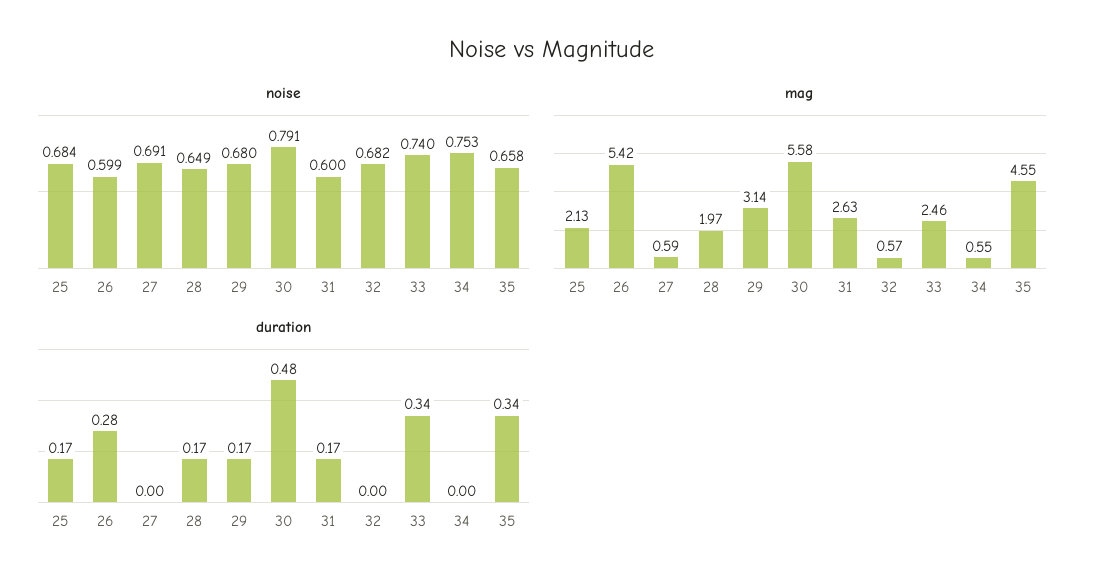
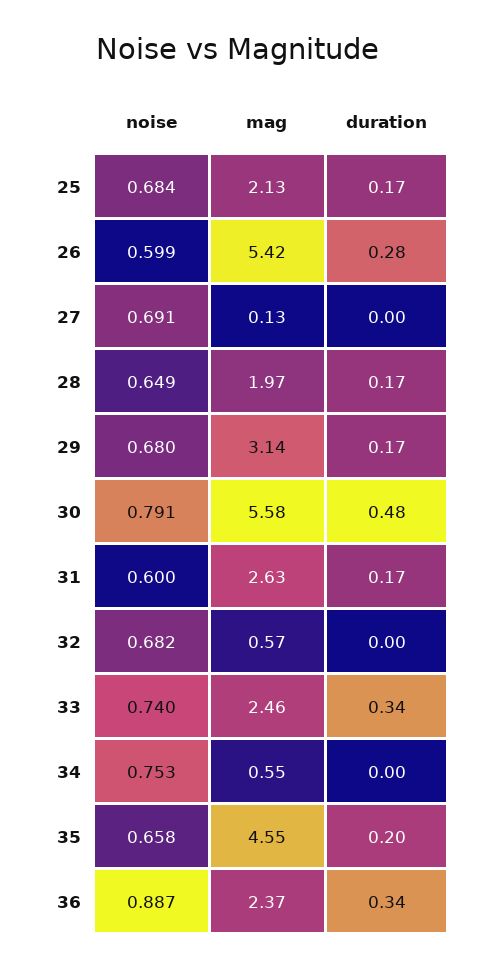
  {
    "noise": {
      "25": 0.684,
      "26": 0.599,
      "27": 0.691,
      "28": 0.649,
      "29": 0.68,
      "30": 0.791,
      "31": 0.6,
      "32": 0.682,
      "33": 0.74,
      "34": 0.753,
-     "35": 0.658
+     "35": 0.658,
+     "36": 0.887
    },
    "mag": {
      "25": 2.13,
      "26": 5.42,
-     "27": 0.59,
+     "27": 0.13,
      "28": 1.97,
      "29": 3.14,
      "30": 5.58,
      "31": 2.63,
      "32": 0.57,
      "33": 2.46,
      "34": 0.55,
-     "35": 4.55
+     "35": 4.55,
+     "36": 2.37
    },
    "duration": {
      "25": 0.17,
      "26": 0.28,
      "27": 0,
      "28": 0.17,
      "29": 0.17,
      "30": 0.48,
      "31": 0.17,
      "32": 0,
      "33": 0.34,
      "34": 0,
-     "35": 0.34
+     "35": 0.2,
+     "36": 0.34
    }
  }

